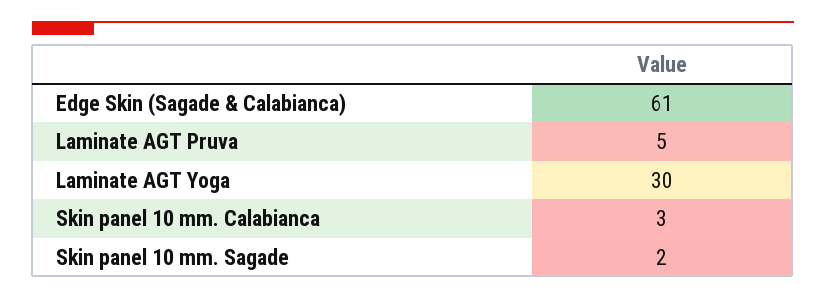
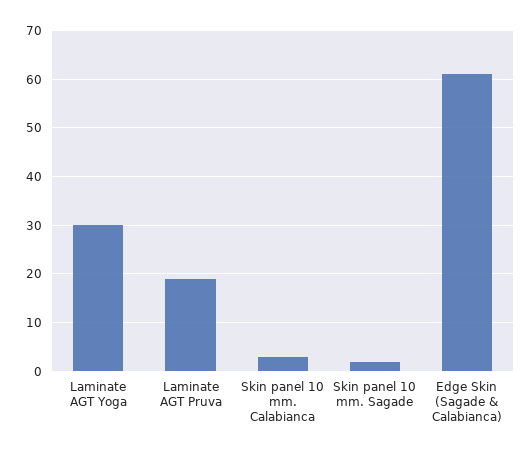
  {
    "Edge Skin (Sagade & Calabianca)": 61,
-   "Laminate AGT Pruva": 5,
+   "Laminate AGT Pruva": 20,
    "Laminate AGT Yoga": 30,
    "Skin panel 10 mm. Calabianca": 3,
    "Skin panel 10 mm. Sagade": 2
  }

